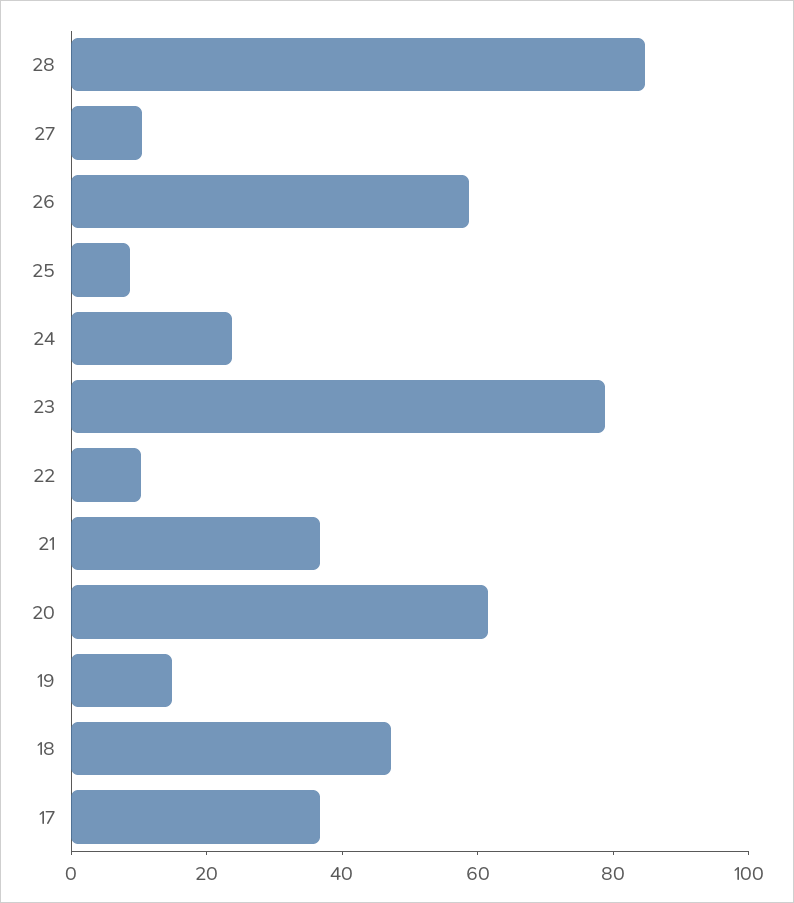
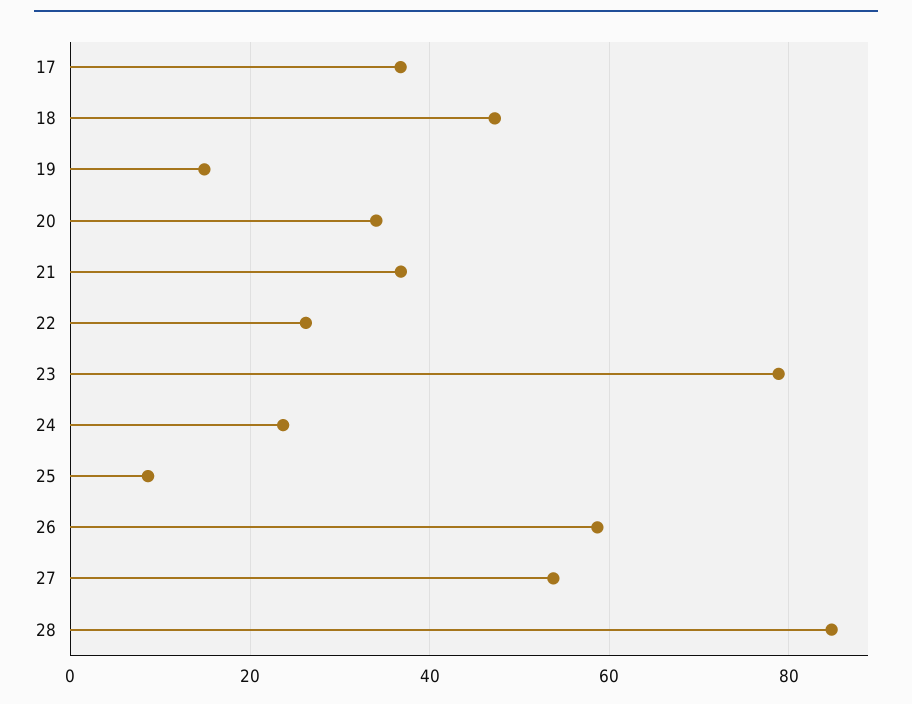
  {
    "28": 84,
-   "27": 10,
+   "27": 54,
    "26": 58,
    "25": 8,
    "24": 24,
    "23": 78,
-   "22": 10,
+   "22": 26,
    "21": 36,
-   "20": 60,
+   "20": 34,
    "19": 14,
    "18": 48,
    "17": 36
  }

